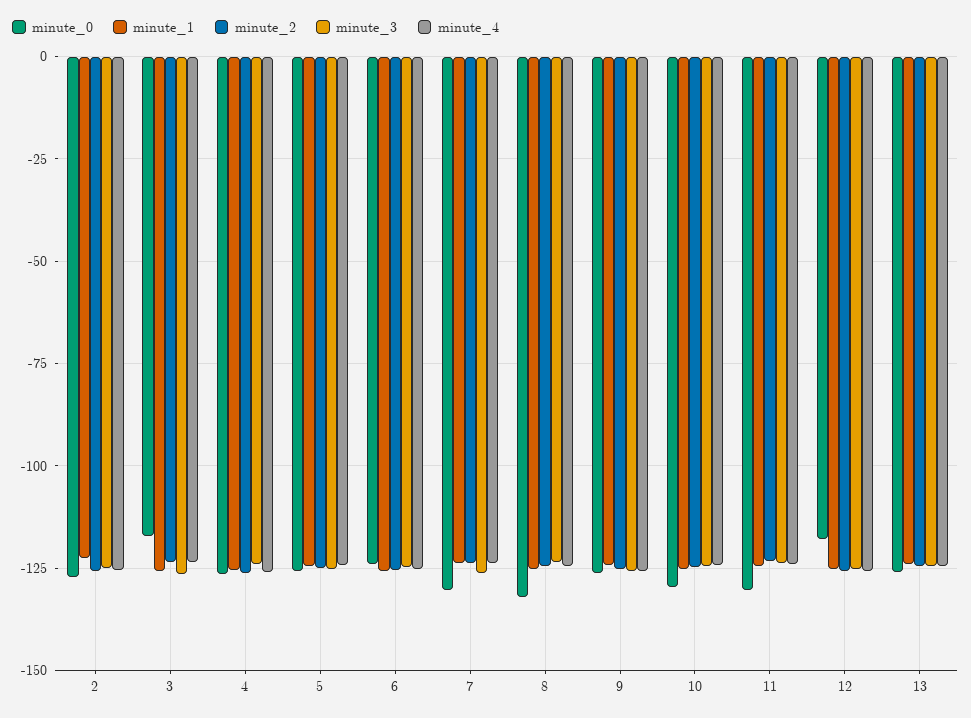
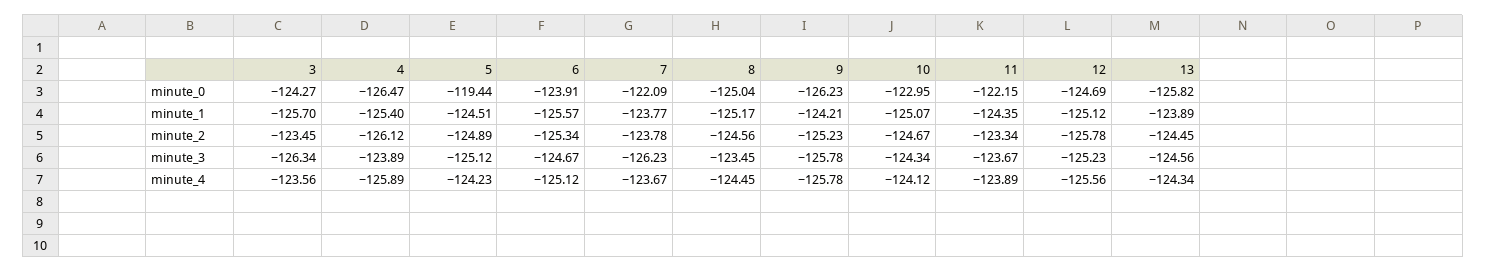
  {
    "minute_0": {
-     "2": -127.5,
-     "3": -117.5,
+     "3": -124.27,
      "4": -126.47,
-     "5": -125,
+     "5": -119.44,
      "6": -123.91,
-     "7": -130,
+     "7": -122.09,
-     "8": -132.5,
+     "8": -125.04,
      "9": -126.23,
-     "10": -130,
+     "10": -122.95,
-     "11": -130,
+     "11": -122.15,
-     "12": -117.5,
+     "12": -124.69,
      "13": -125.82
    },
    "minute_1": {
-     "2": -122.5,
      "3": -125.7,
      "4": -125.4,
      "5": -124.51,
      "6": -125.57,
      "7": -123.77,
      "8": -125.17,
      "9": -124.21,
      "10": -125.07,
      "11": -124.35,
      "12": -125.12,
      "13": -123.89
    },
    "minute_2": {
-     "2": -125,
      "3": -123.45,
      "4": -126.12,
      "5": -124.89,
      "6": -125.34,
      "7": -123.78,
      "8": -124.56,
      "9": -125.23,
      "10": -124.67,
      "11": -123.34,
      "12": -125.78,
      "13": -124.45
    },
    "minute_3": {
-     "2": -125,
      "3": -126.34,
      "4": -123.89,
      "5": -125.12,
      "6": -124.67,
      "7": -126.23,
      "8": -123.45,
      "9": -125.78,
      "10": -124.34,
      "11": -123.67,
      "12": -125.23,
      "13": -124.56
    },
    "minute_4": {
-     "2": -125,
      "3": -123.56,
      "4": -125.89,
      "5": -124.23,
      "6": -125.12,
      "7": -123.67,
      "8": -124.45,
      "9": -125.78,
      "10": -124.12,
      "11": -123.89,
      "12": -125.56,
      "13": -124.34
    }
  }

